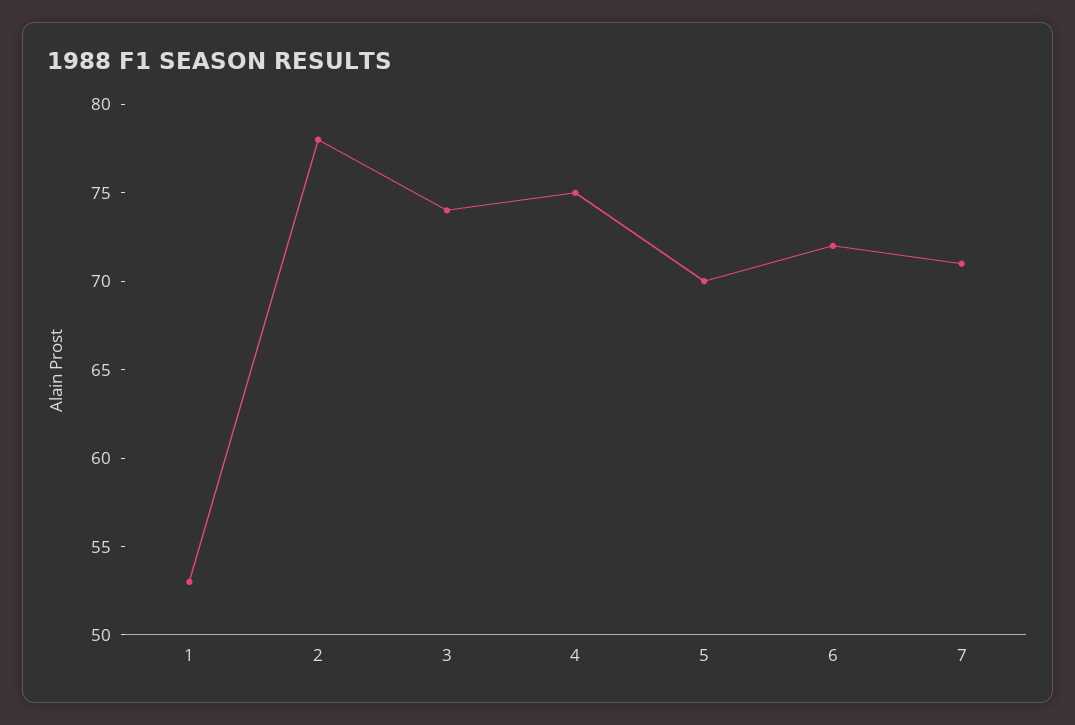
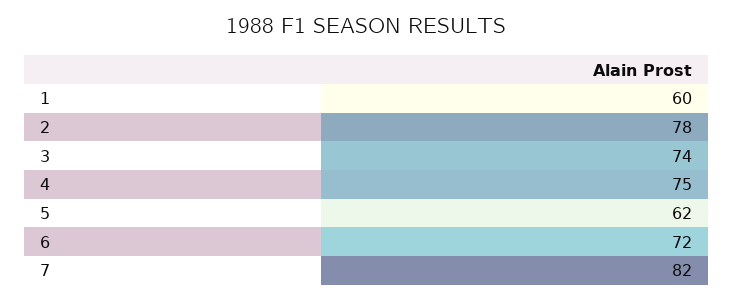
  {
-   "1": 53,
+   "1": 60,
    "2": 78,
    "3": 74,
    "4": 75,
-   "5": 70,
+   "5": 62,
    "6": 72,
-   "7": 71
+   "7": 82
  }

